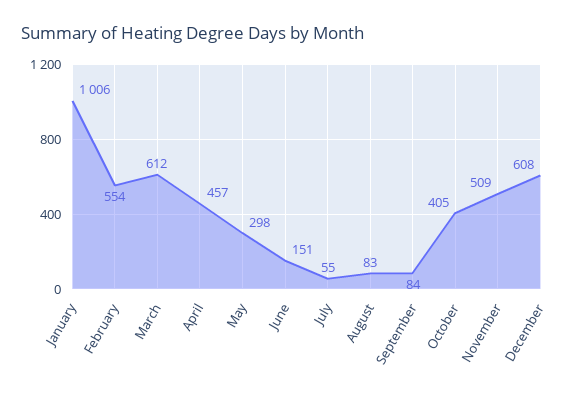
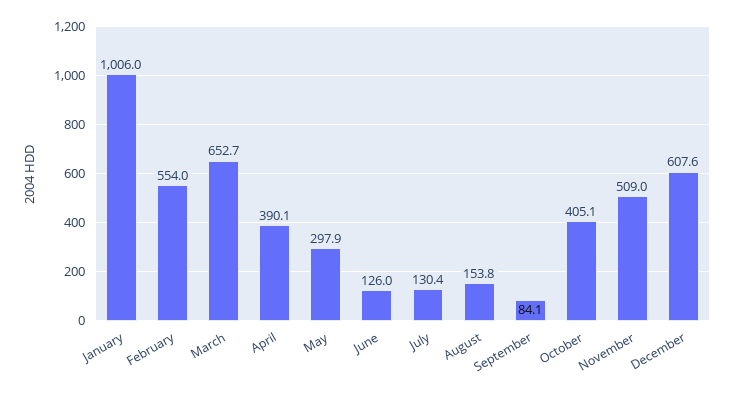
  {
    "January": 1006,
    "February": 554,
-   "March": 612,
+   "March": 652.7,
-   "April": 457,
+   "April": 390.1,
    "May": 297.9,
-   "June": 151,
+   "June": 126,
-   "July": 55,
+   "July": 130.4,
-   "August": 83,
+   "August": 153.8,
    "September": 84.1,
    "October": 405.1,
    "November": 509,
    "December": 607.6
  }

